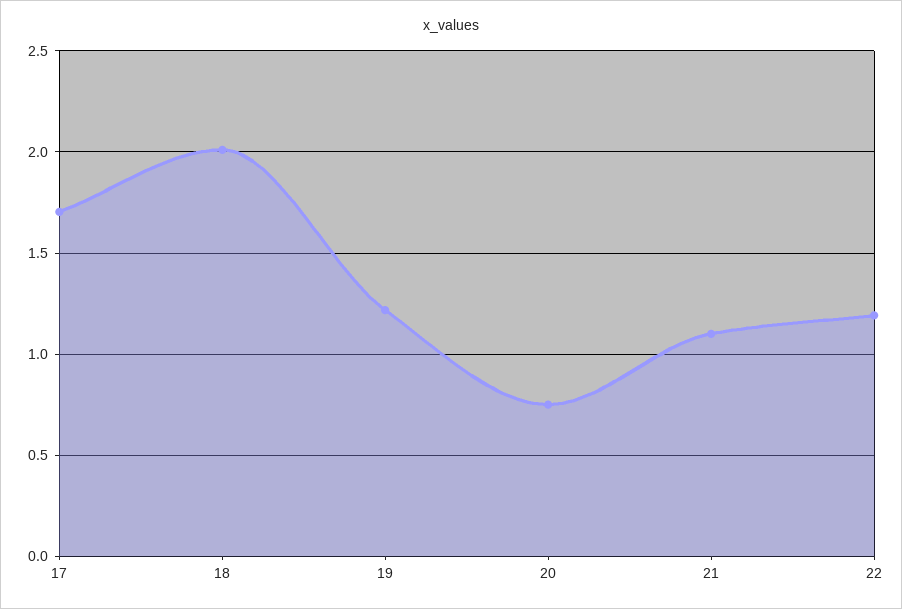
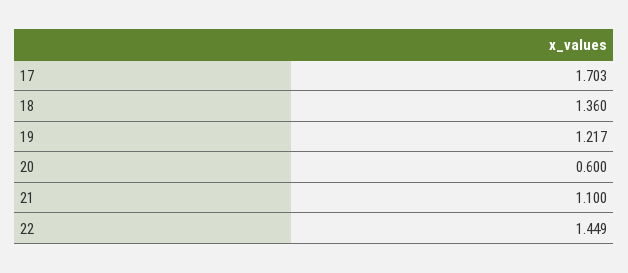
  {
    "17": 1.703,
-   "18": 2,
+   "18": 1.36,
    "19": 1.217,
-   "20": 0.75,
+   "20": 0.6,
    "21": 1.1,
-   "22": 1.2
+   "22": 1.449
  }

